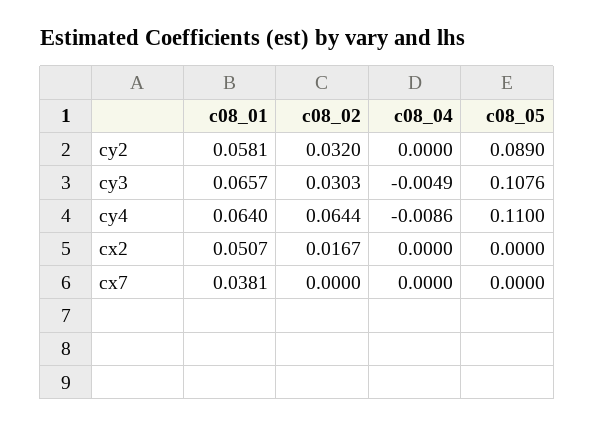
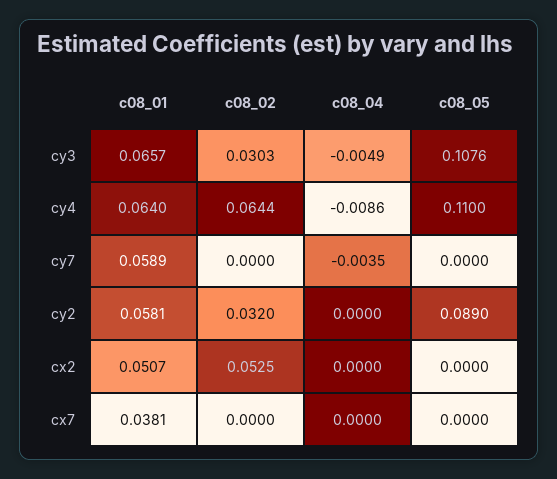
  {
    "c08_01": {
      "cy2": 0.0581,
      "cy3": 0.0657,
      "cy4": 0.064,
      "cx2": 0.0507,
-     "cx7": 0.0381
+     "cx7": 0.0381,
+     "cy7": 0.0589
    },
    "c08_02": {
      "cy2": 0.032,
      "cy3": 0.0303,
      "cy4": 0.0644,
-     "cx2": 0.0167,
+     "cx2": 0.0525,
-     "cx7": 0
+     "cx7": 0,
+     "cy7": 0
    },
    "c08_04": {
      "cy2": 0,
      "cy3": -0.0049,
      "cy4": -0.0086,
      "cx2": 0,
-     "cx7": 0
+     "cx7": 0,
+     "cy7": -0.0035
    },
    "c08_05": {
      "cy2": 0.089,
      "cy3": 0.1076,
      "cy4": 0.11,
      "cx2": 0,
-     "cx7": 0
+     "cx7": 0,
+     "cy7": 0
    }
  }

